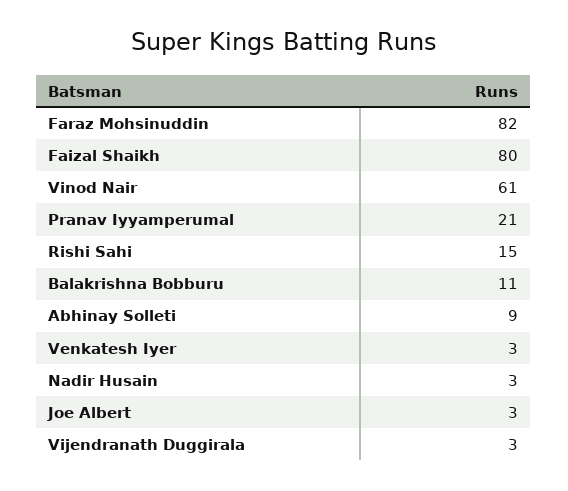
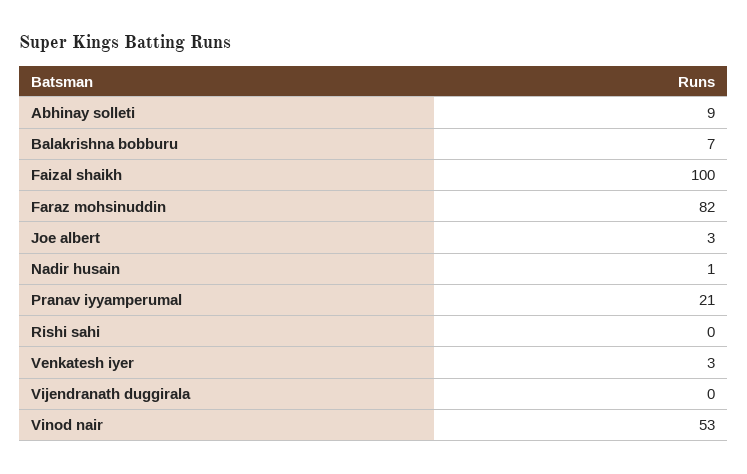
  {
    "Faraz Mohsinuddin": 82,
-   "Faizal Shaikh": 80,
+   "Faizal Shaikh": 100,
-   "Vinod Nair": 61,
+   "Vinod Nair": 53,
    "Pranav Iyyamperumal": 21,
-   "Rishi Sahi": 15,
+   "Rishi Sahi": 0,
-   "Balakrishna Bobburu": 11,
+   "Balakrishna Bobburu": 7,
    "Abhinay Solleti": 9,
    "Venkatesh Iyer": 3,
-   "Nadir Husain": 3,
+   "Nadir Husain": 1,
    "Joe Albert": 3,
-   "Vijendranath Duggirala": 3
+   "Vijendranath Duggirala": 0
  }

